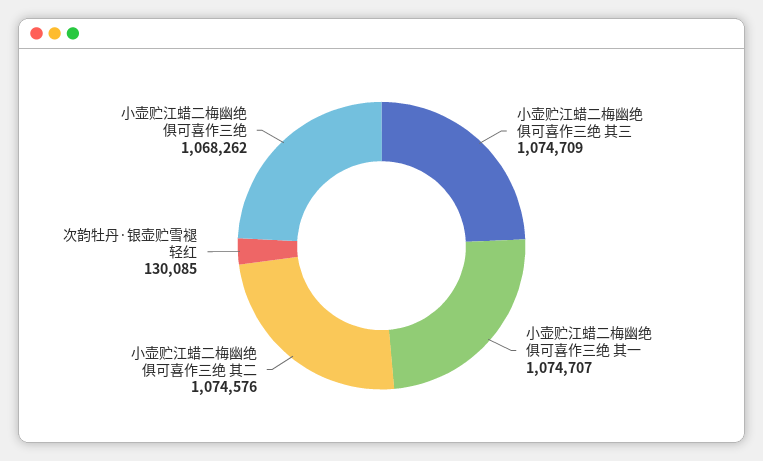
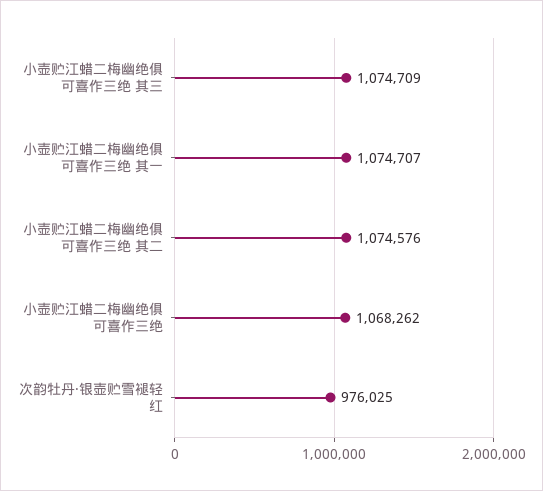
  {
    "小壶贮江蜡二梅幽绝俱可喜作三绝 其三": 1074709,
    "小壶贮江蜡二梅幽绝俱可喜作三绝 其一": 1074707,
    "小壶贮江蜡二梅幽绝俱可喜作三绝 其二": 1074576,
-   "次韵牡丹·银壶贮雪褪轻红": 130085,
+   "次韵牡丹·银壶贮雪褪轻红": 976025,
    "小壶贮江蜡二梅幽绝俱可喜作三绝": 1068262
  }

